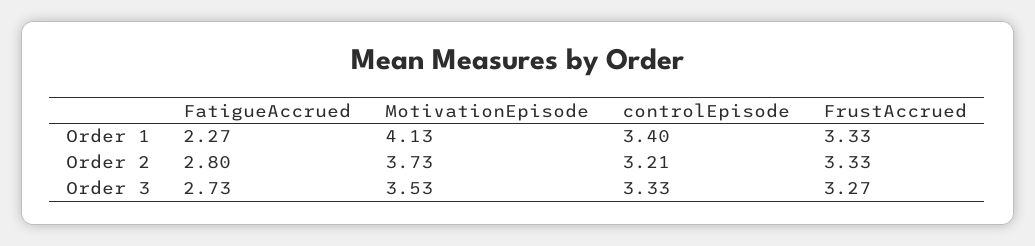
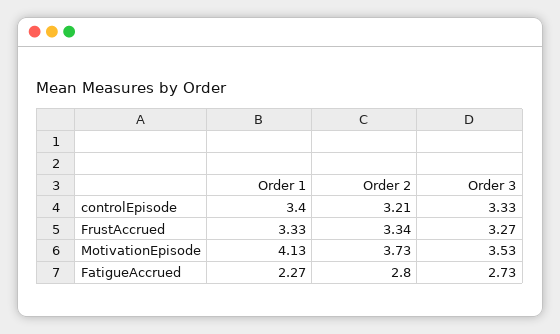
  {
    "FatigueAccrued": {
      "Order 1": 2.27,
      "Order 2": 2.8,
      "Order 3": 2.73
    },
    "MotivationEpisode": {
      "Order 1": 4.13,
      "Order 2": 3.73,
      "Order 3": 3.53
    },
    "controlEpisode": {
      "Order 1": 3.4,
      "Order 2": 3.21,
      "Order 3": 3.33
    },
    "FrustAccrued": {
      "Order 1": 3.33,
-     "Order 2": 3.33,
+     "Order 2": 3.34,
      "Order 3": 3.27
    }
  }

